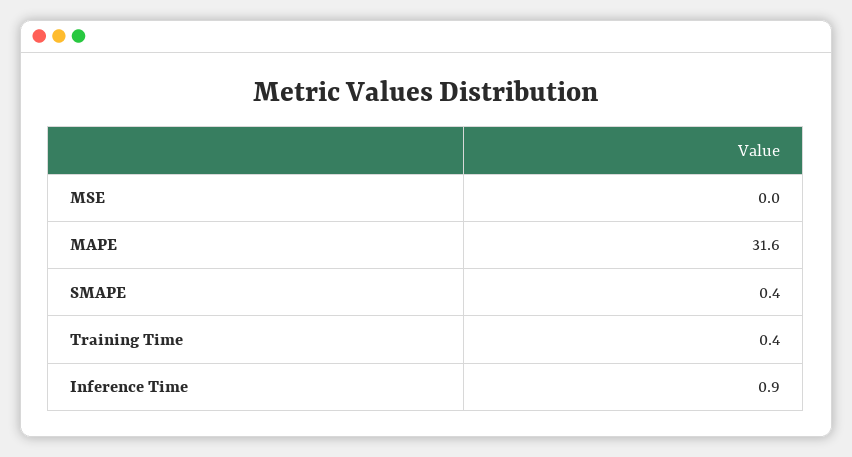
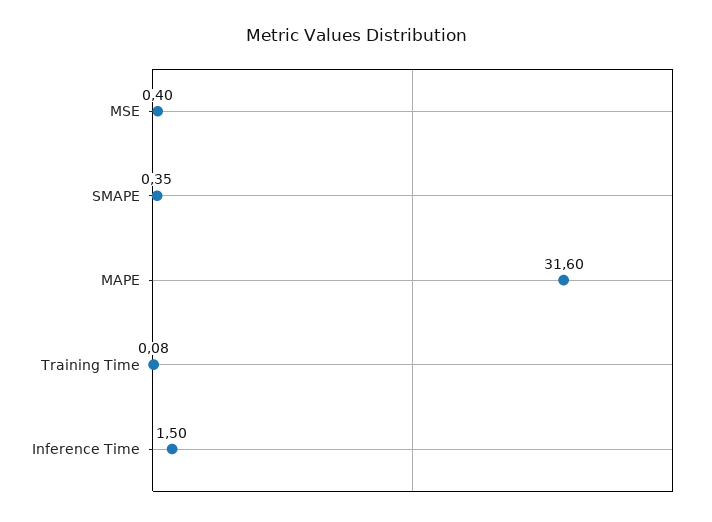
  {
-   "MSE": 0,
+   "MSE": 0.4,
    "MAPE": 31.6,
    "SMAPE": 0.35,
-   "Training Time": 0.4,
+   "Training Time": 0.08,
-   "Inference Time": 0.9
+   "Inference Time": 1.5
  }

